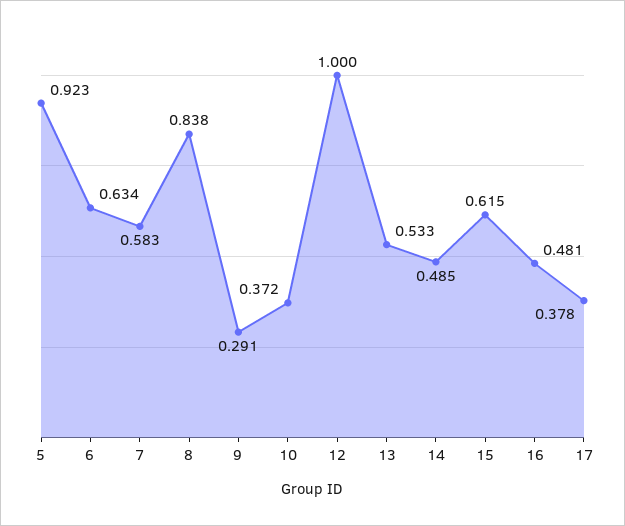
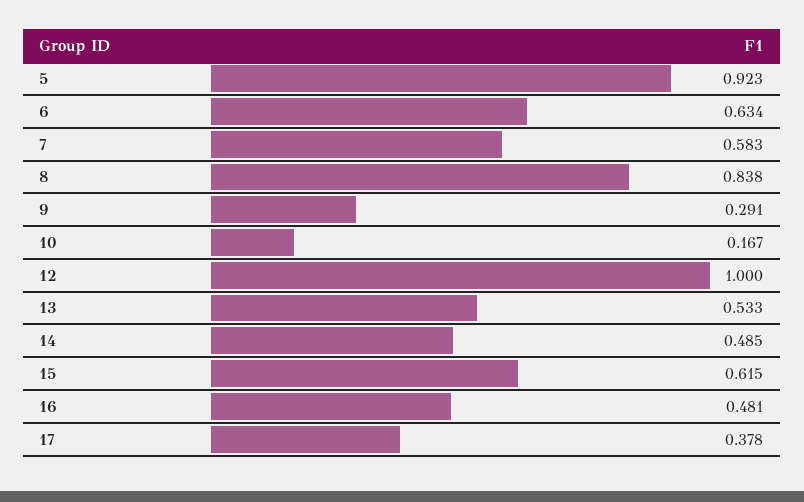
  {
    "5": 0.923,
    "6": 0.634,
    "7": 0.583,
    "8": 0.838,
    "9": 0.291,
-   "10": 0.372,
+   "10": 0.167,
    "12": 1,
    "13": 0.533,
    "14": 0.485,
    "15": 0.615,
    "16": 0.481,
    "17": 0.378
  }

